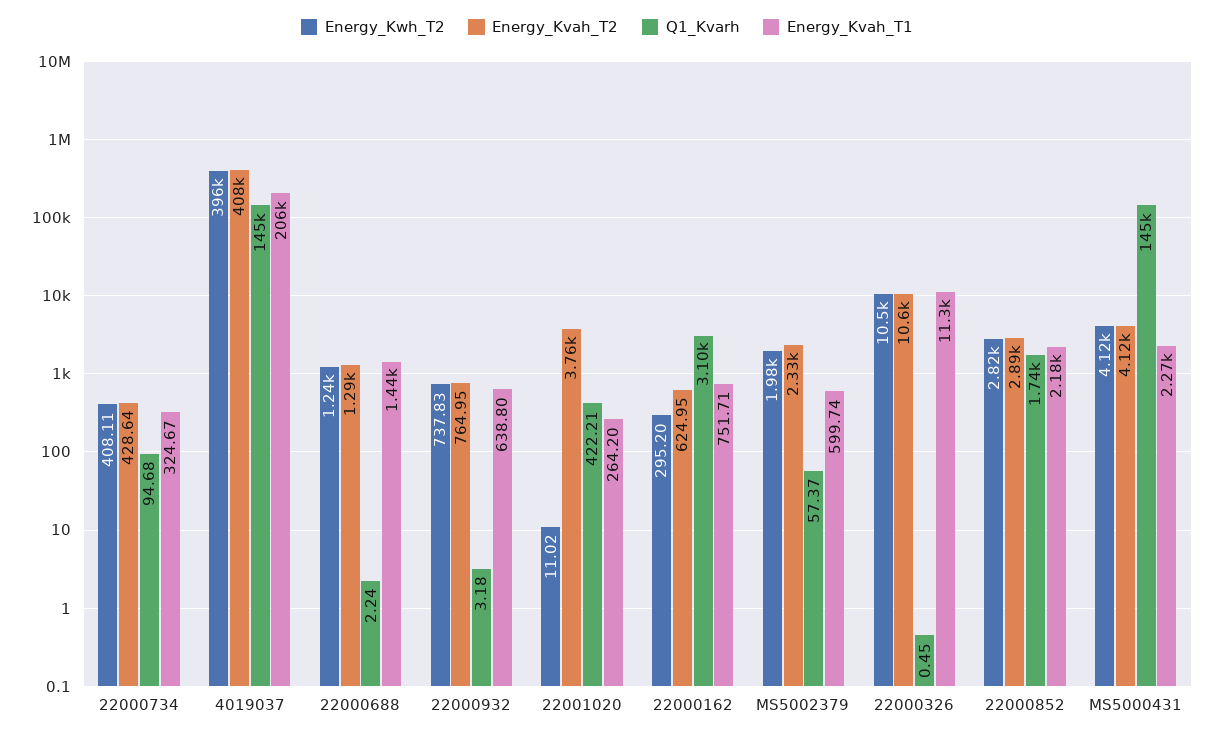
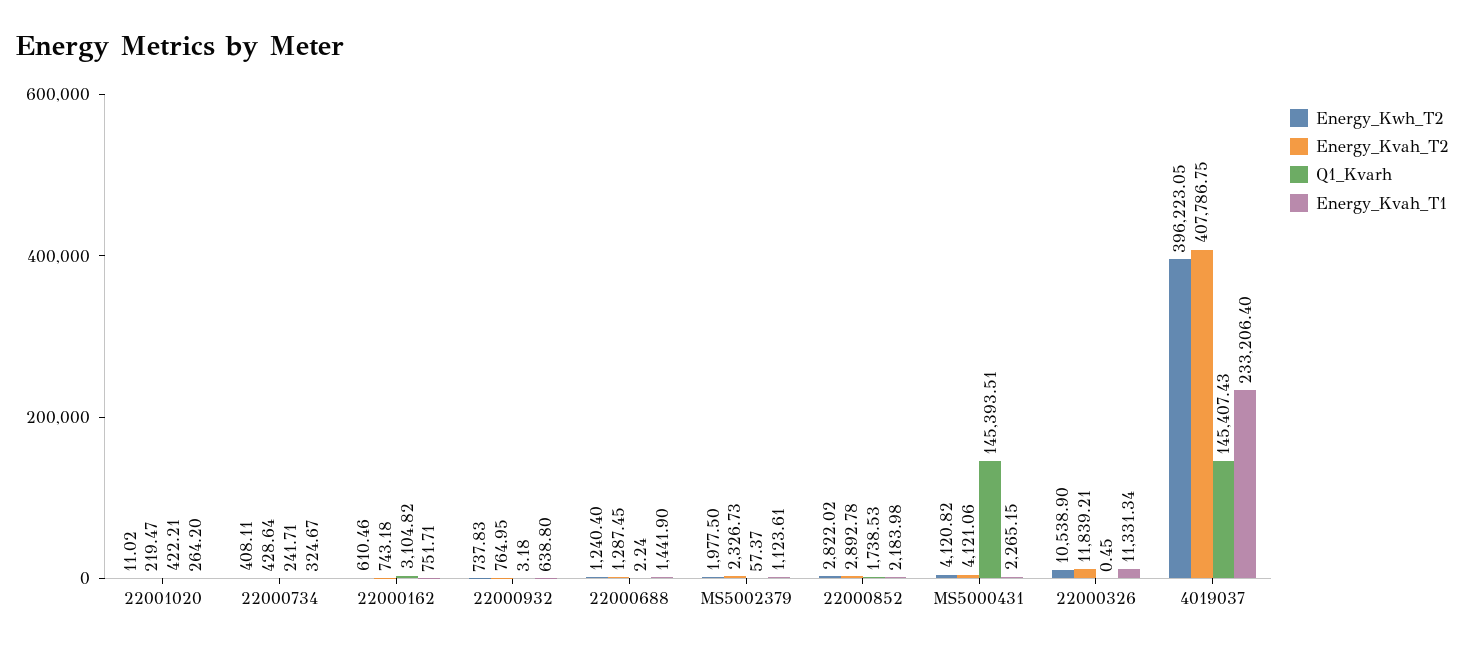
  {
    "Energy_Kwh_T2": {
      "22000734": 408.11,
      "4019037": 396223.05,
      "22000688": 1240.4,
      "22000932": 737.83,
      "22001020": 11.02,
-     "22000162": 295.2,
+     "22000162": 610.46,
      "MS5002379": 1977.5,
      "22000326": 10538.9,
      "22000852": 2822.02,
      "MS5000431": 4120.82
    },
    "Energy_Kvah_T2": {
      "22000734": 428.64,
      "4019037": 407786.75,
      "22000688": 1287.45,
      "22000932": 764.95,
-     "22001020": 3760,
+     "22001020": 219.47,
-     "22000162": 624.95,
+     "22000162": 743.18,
      "MS5002379": 2326.73,
-     "22000326": 10600,
+     "22000326": 11839.21,
      "22000852": 2892.78,
      "MS5000431": 4121.06
    },
    "Q1_Kvarh": {
-     "22000734": 94.68,
+     "22000734": 241.71,
      "4019037": 145407.43,
      "22000688": 2.24,
      "22000932": 3.18,
      "22001020": 422.21,
      "22000162": 3104.82,
      "MS5002379": 57.37,
      "22000326": 0.45,
      "22000852": 1738.53,
      "MS5000431": 145393.51
    },
    "Energy_Kvah_T1": {
      "22000734": 324.67,
-     "4019037": 206000,
+     "4019037": 233206.4,
      "22000688": 1441.9,
      "22000932": 638.8,
      "22001020": 264.2,
      "22000162": 751.71,
-     "MS5002379": 599.74,
+     "MS5002379": 1123.61,
      "22000326": 11331.34,
      "22000852": 2183.98,
      "MS5000431": 2265.15
    }
  }

